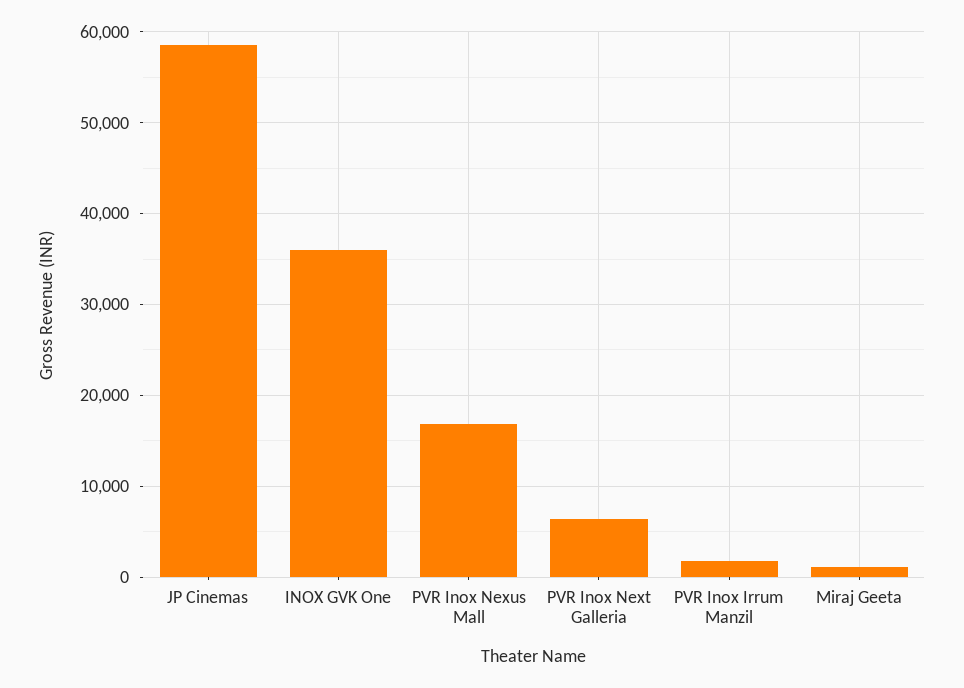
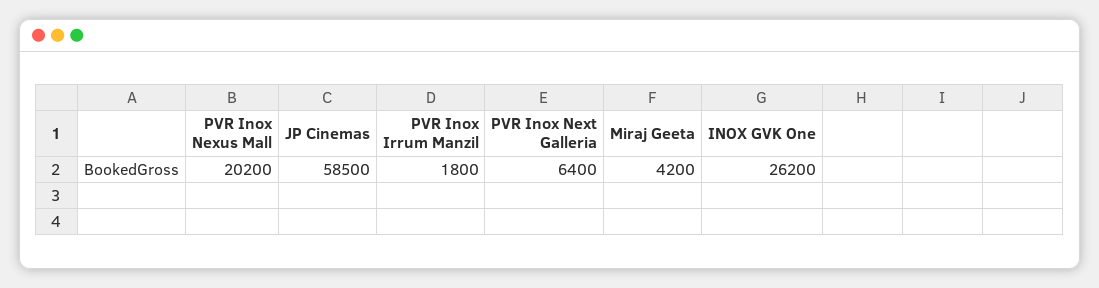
  {
    "JP Cinemas": 58500,
-   "INOX GVK One": 36000,
+   "INOX GVK One": 26200,
-   "PVR Inox Nexus Mall": 17000,
+   "PVR Inox Nexus Mall": 20200,
    "PVR Inox Next Galleria": 6400,
    "PVR Inox Irrum Manzil": 1800,
-   "Miraj Geeta": 1000
+   "Miraj Geeta": 4200
  }

